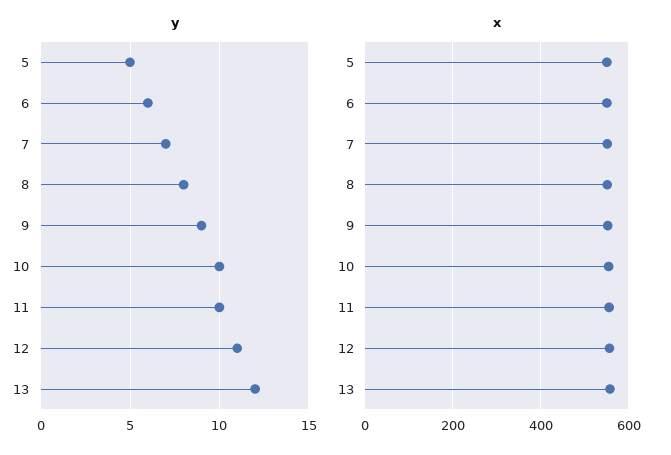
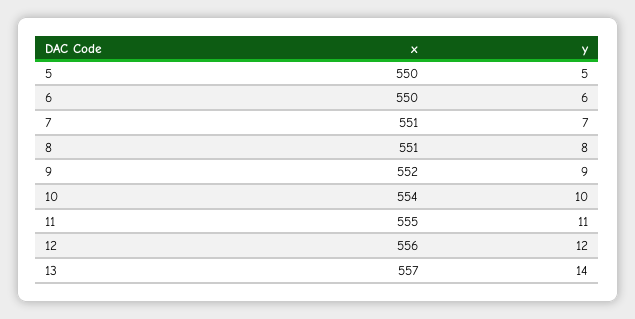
  {
    "y": {
      "5": 5,
      "6": 6,
      "7": 7,
      "8": 8,
      "9": 9,
      "10": 10,
-     "11": 10,
+     "11": 11,
-     "12": 11,
+     "12": 12,
-     "13": 12
+     "13": 14
    },
    "x": {
      "5": 550,
      "6": 550,
      "7": 551,
      "8": 551,
      "9": 552,
      "10": 554,
      "11": 555,
      "12": 556,
      "13": 557
    }
  }

